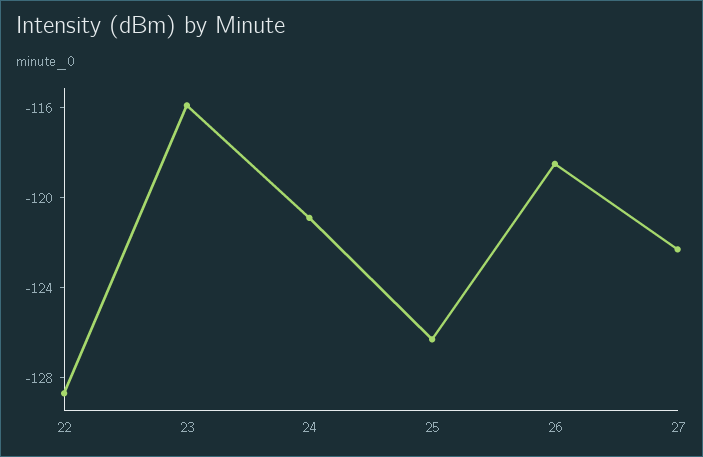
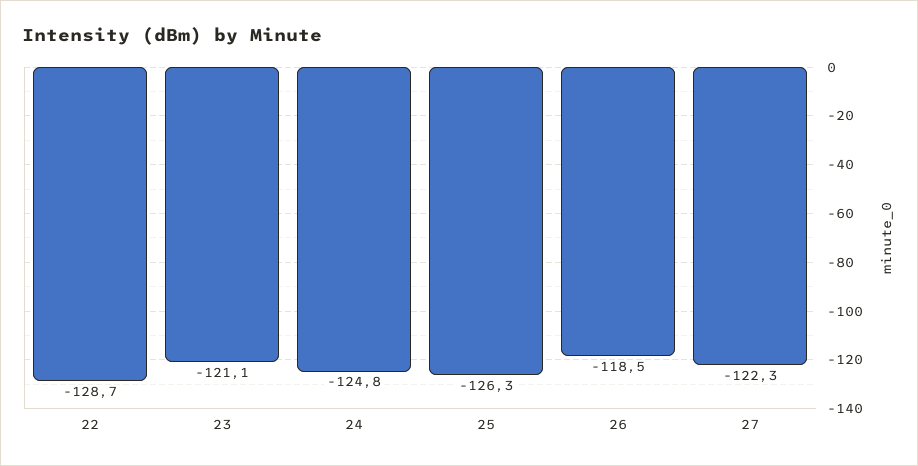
  {
    "22": -128.7,
-   "23": -116,
+   "23": -121.1,
-   "24": -121,
+   "24": -124.8,
    "25": -126.3,
    "26": -118.5,
    "27": -122.3
  }

